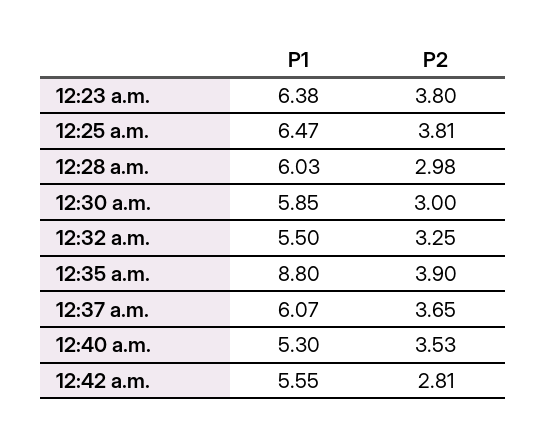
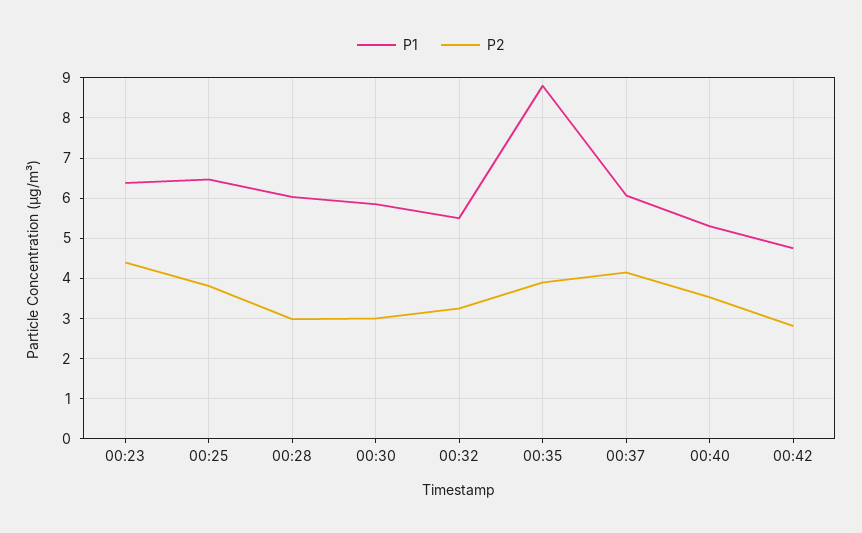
  {
    "P1": {
      "12:23 a.m.": 6.38,
      "12:25 a.m.": 6.47,
      "12:28 a.m.": 6.03,
      "12:30 a.m.": 5.85,
      "12:32 a.m.": 5.5,
      "12:35 a.m.": 8.8,
      "12:37 a.m.": 6.07,
      "12:40 a.m.": 5.3,
-     "12:42 a.m.": 5.55
+     "12:42 a.m.": 4.8
    },
    "P2": {
-     "12:23 a.m.": 3.8,
+     "12:23 a.m.": 4.4,
      "12:25 a.m.": 3.81,
      "12:28 a.m.": 2.98,
      "12:30 a.m.": 3,
      "12:32 a.m.": 3.25,
      "12:35 a.m.": 3.9,
-     "12:37 a.m.": 3.65,
+     "12:37 a.m.": 4.2,
      "12:40 a.m.": 3.53,
      "12:42 a.m.": 2.81
    }
  }

